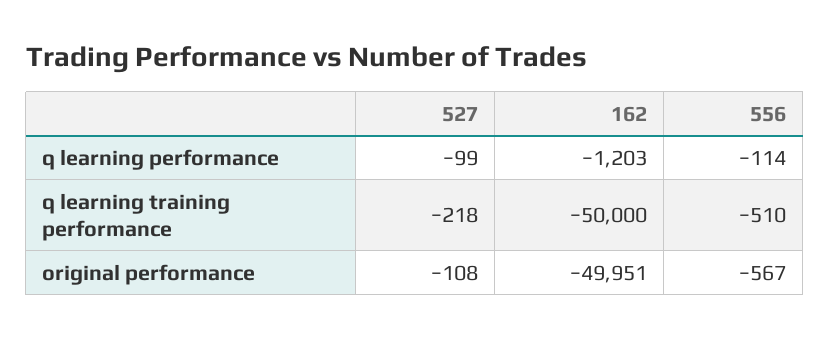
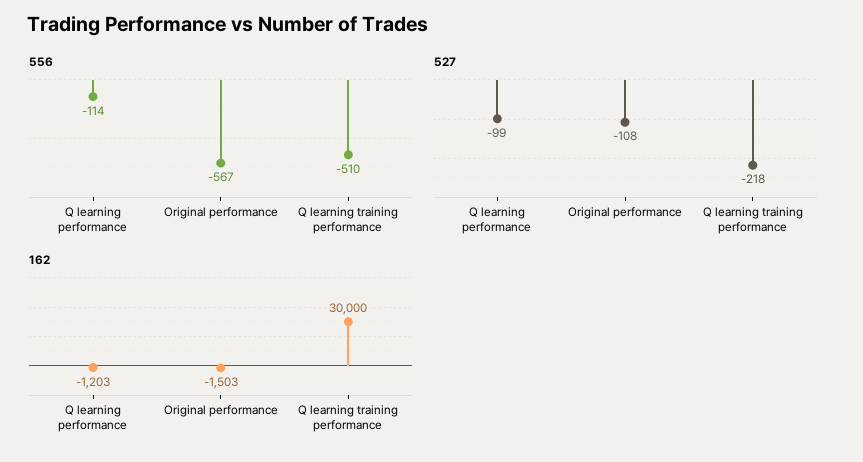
  {
    "527": {
      "q learning performance": -99,
      "q learning training performance": -218,
      "original performance": -108
    },
    "162": {
      "q learning performance": -1203,
-     "q learning training performance": -50000,
+     "q learning training performance": 30000,
-     "original performance": -49951
+     "original performance": -1503
    },
    "556": {
      "q learning performance": -114,
      "q learning training performance": -510,
      "original performance": -567
    }
  }

